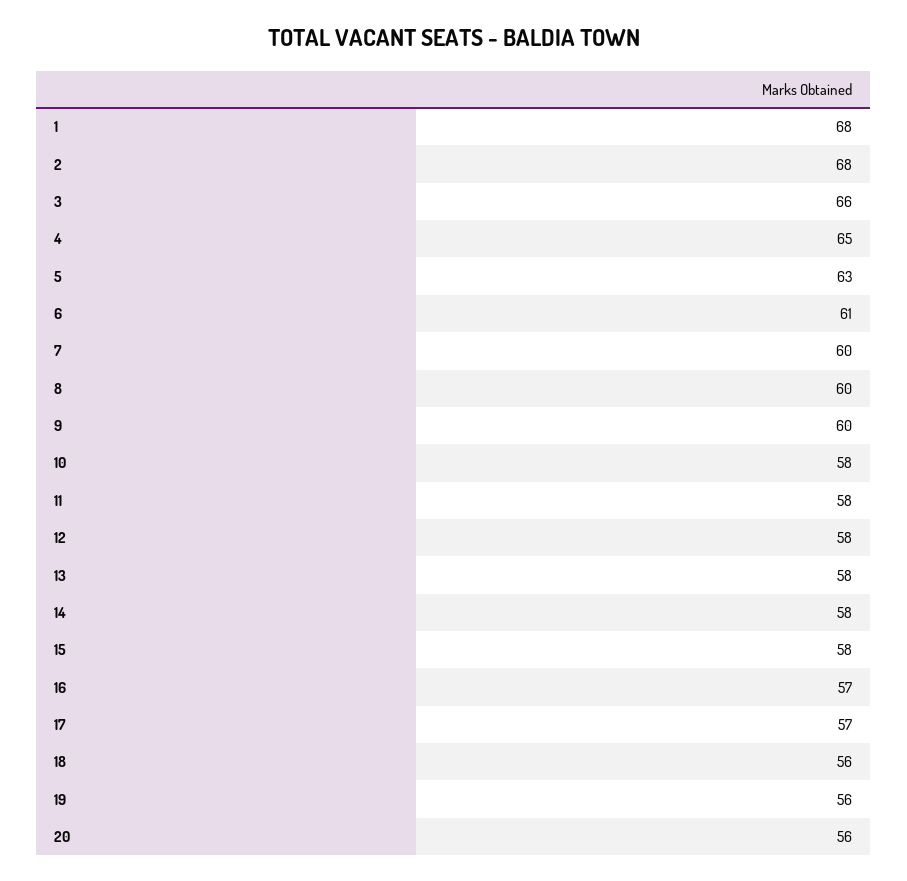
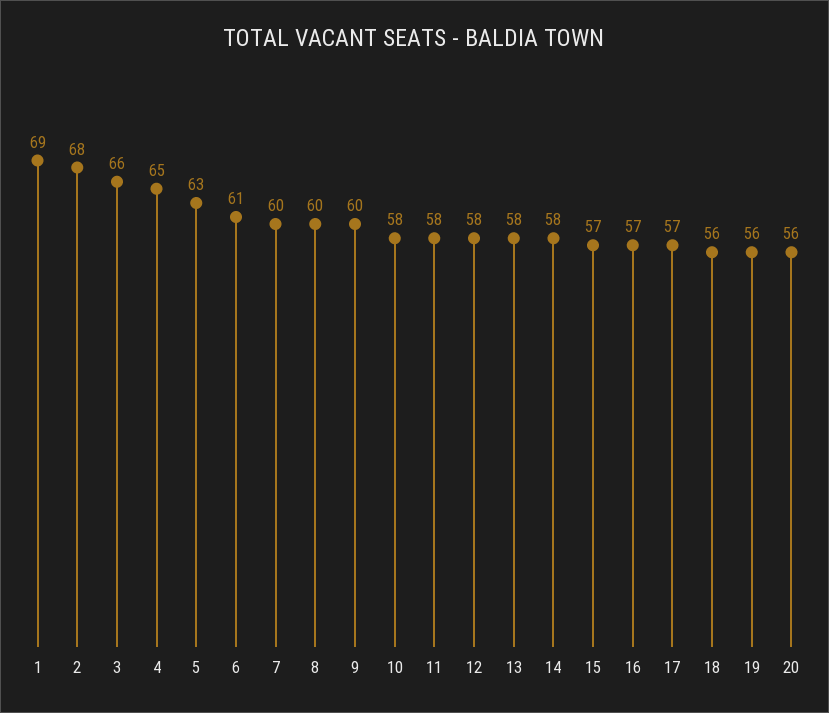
  {
-   "1": 68,
+   "1": 69,
    "2": 68,
    "3": 66,
    "4": 65,
    "5": 63,
    "6": 61,
    "7": 60,
    "8": 60,
    "9": 60,
    "10": 58,
    "11": 58,
    "12": 58,
    "13": 58,
    "14": 58,
-   "15": 58,
+   "15": 57,
    "16": 57,
    "17": 57,
    "18": 56,
    "19": 56,
    "20": 56
  }

